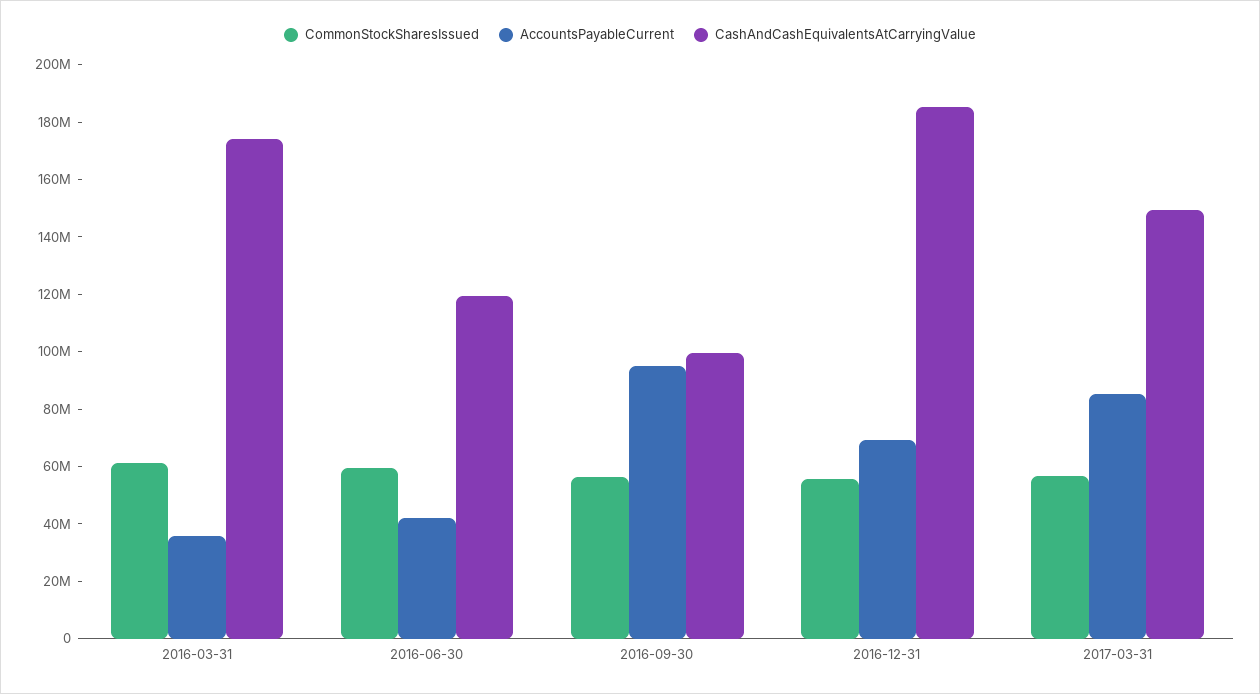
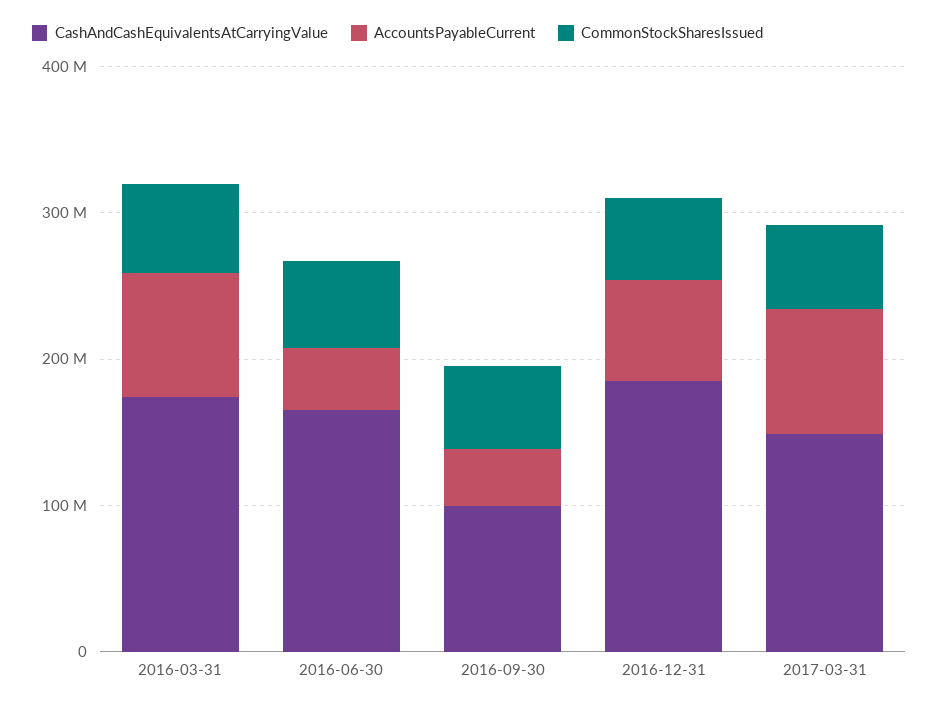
  {
    "CommonStockSharesIssued": {
      "2016-03-31": 60000000,
      "2016-06-30": 60000000,
      "2016-09-30": 55000000,
      "2016-12-31": 55000000,
      "2017-03-31": 55000000
    },
    "AccountsPayableCurrent": {
-     "2016-03-31": 35000000,
+     "2016-03-31": 80000000,
      "2016-06-30": 40000000,
-     "2016-09-30": 95000000,
+     "2016-09-30": 40000000,
      "2016-12-31": 70000000,
      "2017-03-31": 85000000
    },
    "CashAndCashEquivalentsAtCarryingValue": {
      "2016-03-31": 175000000,
-     "2016-06-30": 120000000,
+     "2016-06-30": 160000000,
      "2016-09-30": 100000000,
      "2016-12-31": 185000000,
      "2017-03-31": 150000000
    }
  }

